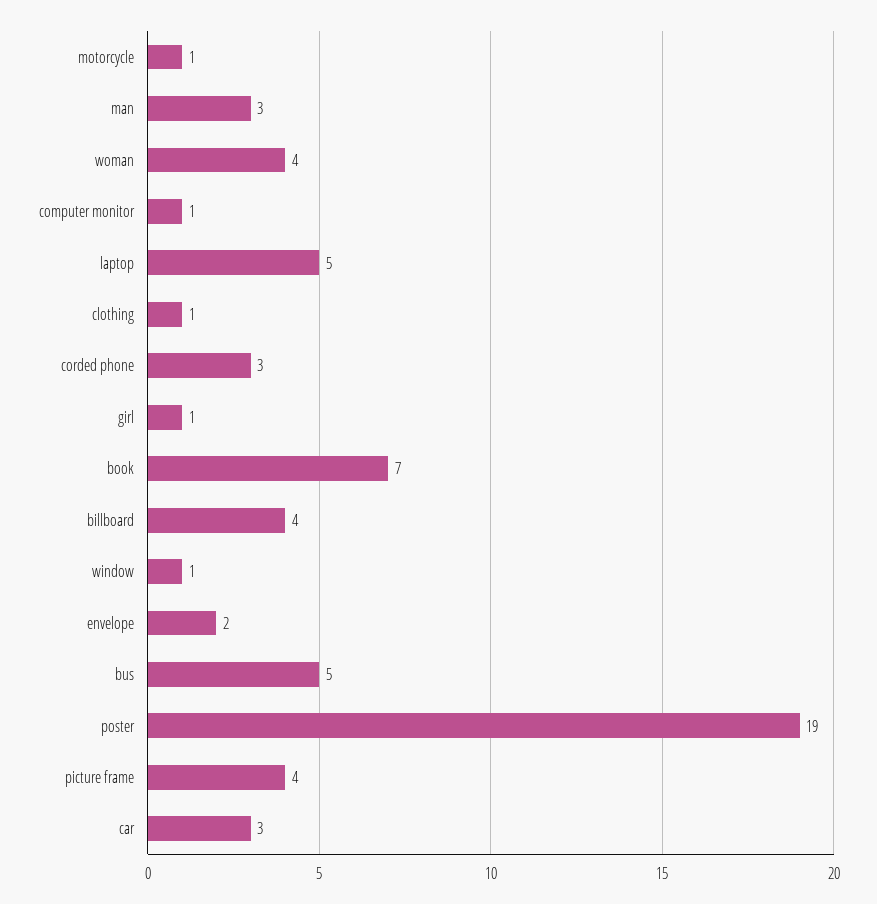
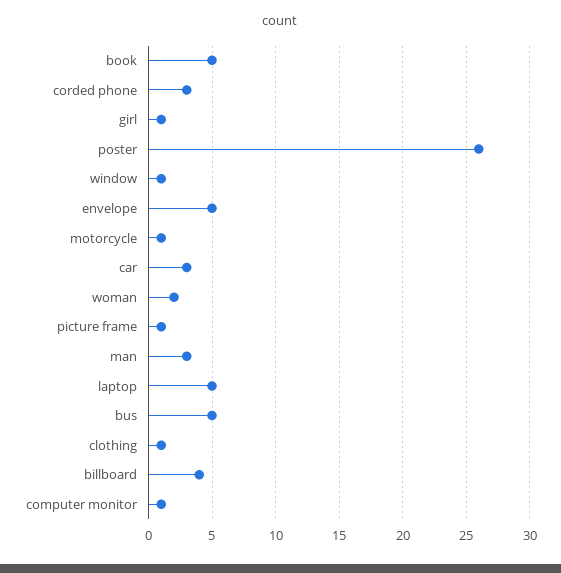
  {
    "motorcycle": 1,
    "man": 3,
-   "woman": 4,
+   "woman": 2,
    "computer monitor": 1,
    "laptop": 5,
    "clothing": 1,
    "corded phone": 3,
    "girl": 1,
-   "book": 7,
+   "book": 5,
    "billboard": 4,
    "window": 1,
-   "envelope": 2,
+   "envelope": 5,
    "bus": 5,
-   "poster": 19,
+   "poster": 26,
-   "picture frame": 4,
+   "picture frame": 1,
    "car": 3
  }

